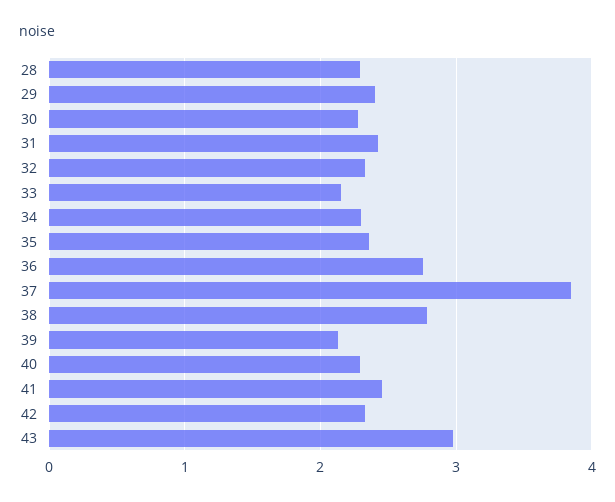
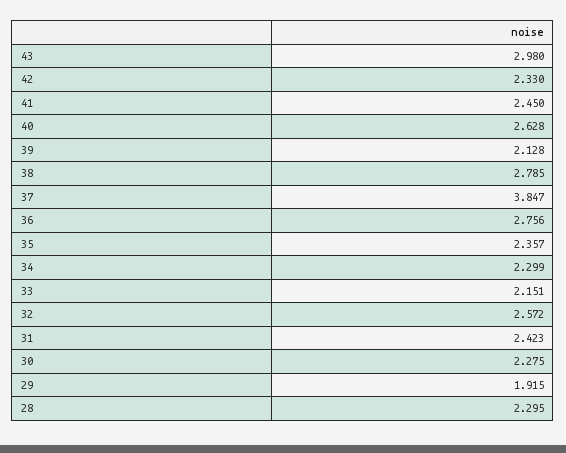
  {
    "28": 2.295,
-   "29": 2.4,
+   "29": 1.915,
    "30": 2.275,
    "31": 2.423,
-   "32": 2.3,
+   "32": 2.572,
    "33": 2.151,
    "34": 2.299,
    "35": 2.357,
    "36": 2.756,
    "37": 3.847,
    "38": 2.785,
    "39": 2.128,
-   "40": 2.3,
+   "40": 2.628,
    "41": 2.45,
    "42": 2.33,
    "43": 2.98
  }

